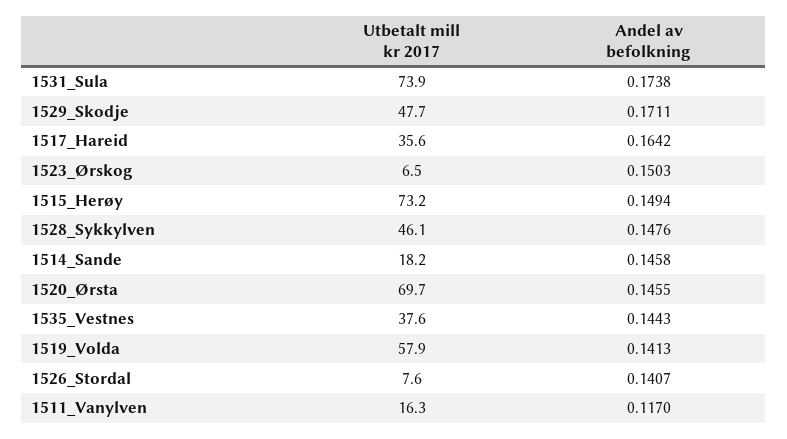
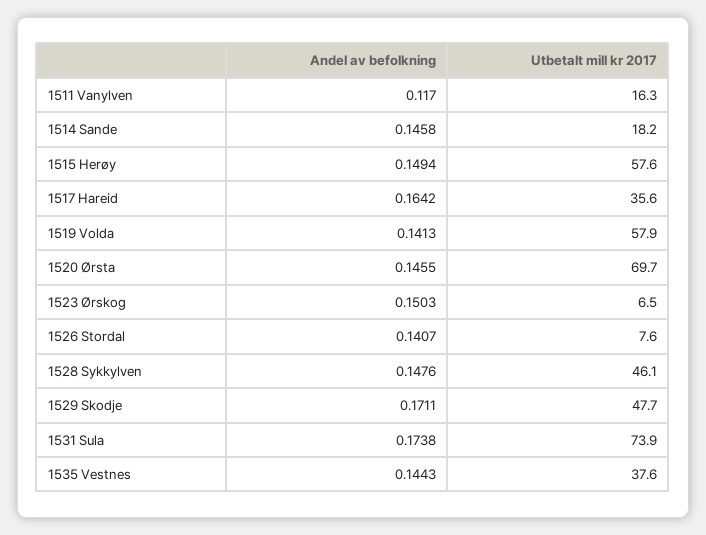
  {
    "Utbetalt mill kr 2017": {
      "1531_Sula": 73.9,
      "1529_Skodje": 47.7,
      "1517_Hareid": 35.6,
      "1523_Ørskog": 6.5,
-     "1515_Herøy": 73.2,
+     "1515_Herøy": 57.6,
      "1528_Sykkylven": 46.1,
      "1514_Sande": 18.2,
      "1520_Ørsta": 69.7,
      "1535_Vestnes": 37.6,
      "1519_Volda": 57.9,
      "1526_Stordal": 7.6,
      "1511_Vanylven": 16.3
    },
    "Andel av befolkning": {
      "1531_Sula": 0.1738,
      "1529_Skodje": 0.1711,
      "1517_Hareid": 0.1642,
      "1523_Ørskog": 0.1503,
      "1515_Herøy": 0.1494,
      "1528_Sykkylven": 0.1476,
      "1514_Sande": 0.1458,
      "1520_Ørsta": 0.1455,
      "1535_Vestnes": 0.1443,
      "1519_Volda": 0.1413,
      "1526_Stordal": 0.1407,
      "1511_Vanylven": 0.117
    }
  }

